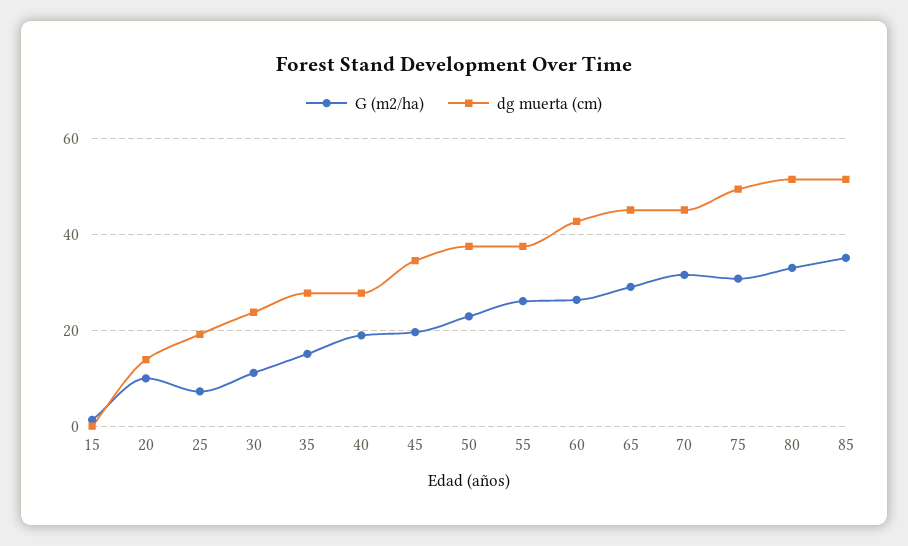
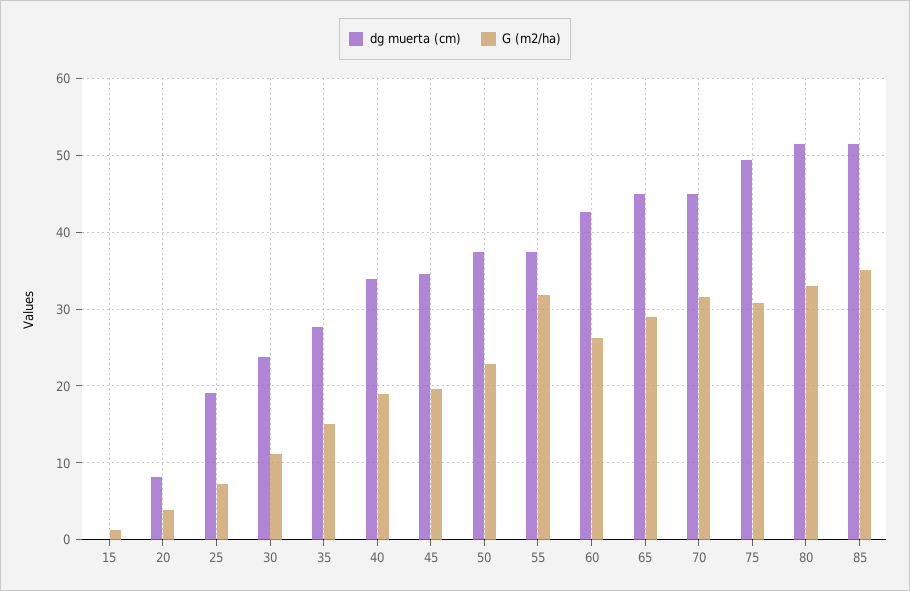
  {
    "G (m2/ha)": {
      "15": 1,
-     "20": 10,
+     "20": 4,
      "25": 7,
      "30": 11,
      "35": 15,
      "40": 19,
      "45": 20,
      "50": 23,
-     "55": 26,
+     "55": 32,
      "60": 26,
      "65": 29,
      "70": 32,
      "75": 31,
      "80": 33,
      "85": 35
    },
    "dg muerta (cm)": {
      "15": 0,
-     "20": 14,
+     "20": 8,
      "25": 19,
      "30": 24,
      "35": 28,
-     "40": 28,
+     "40": 34,
      "45": 35,
      "50": 37,
      "55": 37,
      "60": 43,
      "65": 45,
      "70": 45,
      "75": 49,
      "80": 51,
      "85": 51
    }
  }

